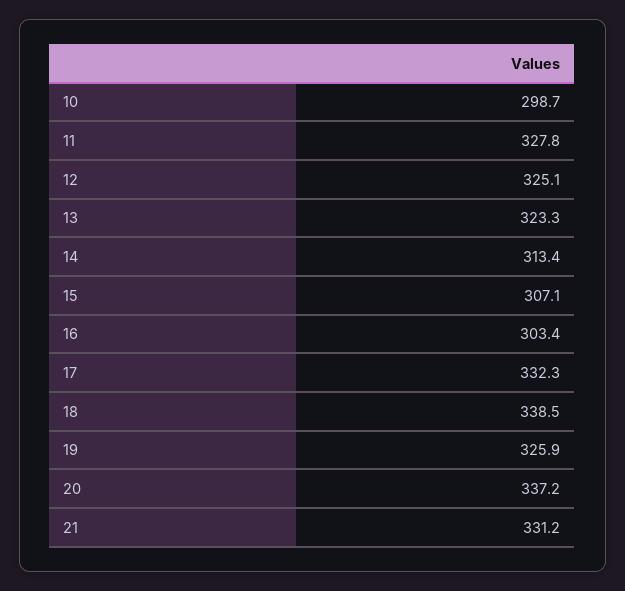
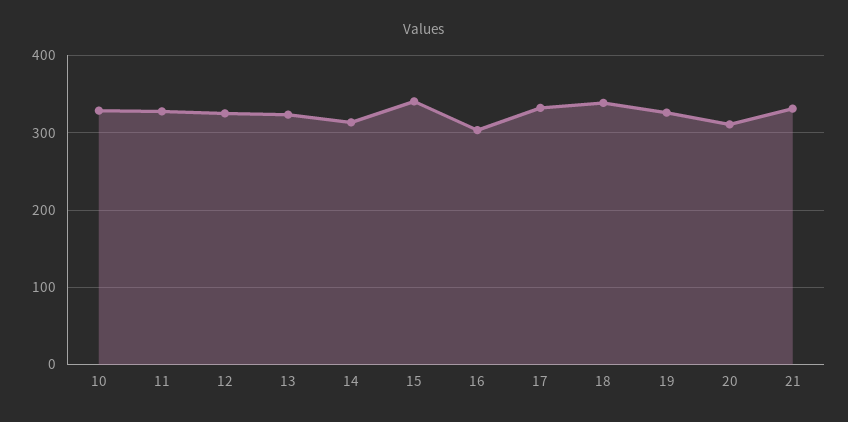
  {
-   "10": 298.7,
+   "10": 330,
    "11": 327.8,
    "12": 325.1,
    "13": 323.3,
    "14": 313.4,
-   "15": 307.1,
+   "15": 340,
    "16": 303.4,
    "17": 332.3,
    "18": 338.5,
    "19": 325.9,
-   "20": 337.2,
+   "20": 310,
    "21": 331.2
  }

